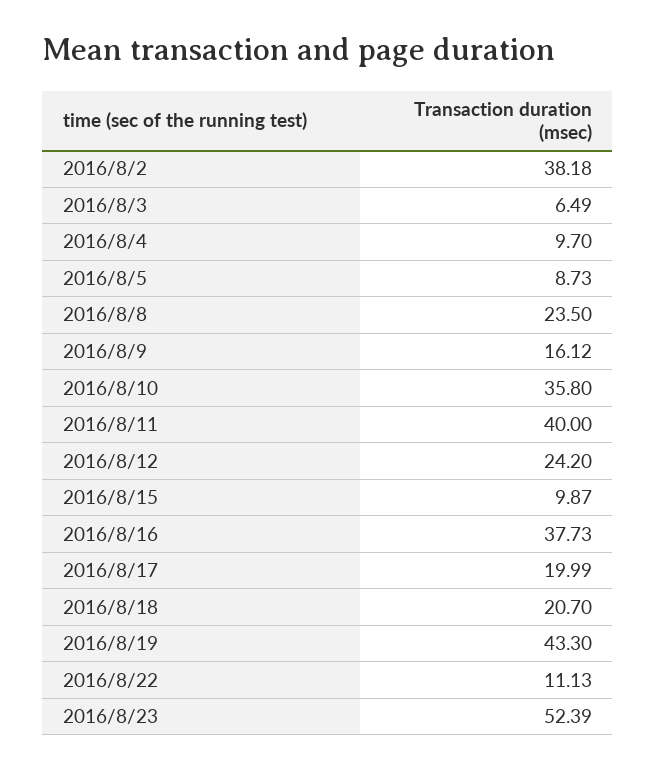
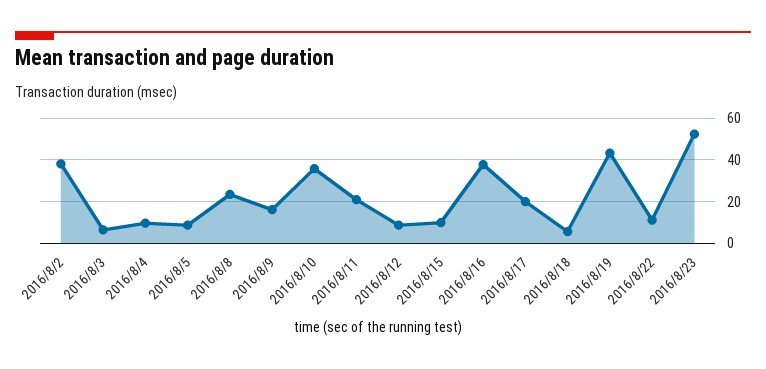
  {
    "2016/8/2": 38.18,
    "2016/8/3": 6.49,
    "2016/8/4": 9.7,
    "2016/8/5": 8.73,
    "2016/8/8": 23.5,
    "2016/8/9": 16.12,
    "2016/8/10": 35.8,
-   "2016/8/11": 40,
+   "2016/8/11": 20,
-   "2016/8/12": 24.2,
+   "2016/8/12": 10,
    "2016/8/15": 9.87,
    "2016/8/16": 37.73,
    "2016/8/17": 19.99,
-   "2016/8/18": 20.7,
+   "2016/8/18": 5,
    "2016/8/19": 43.3,
    "2016/8/22": 11.13,
    "2016/8/23": 52.39
  }

